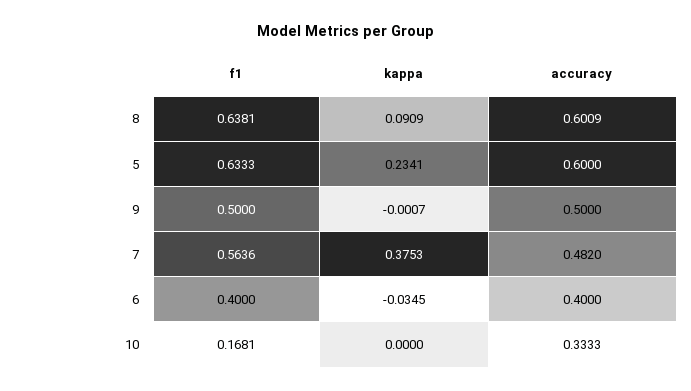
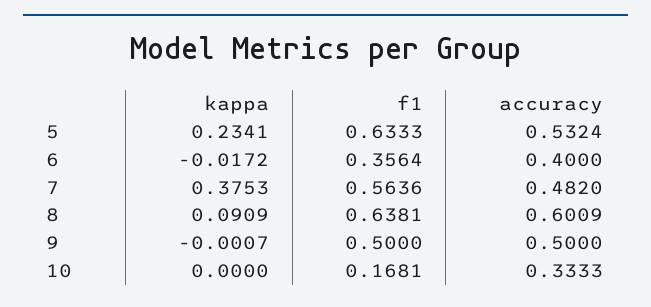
  {
    "f1": {
      "8": 0.6381,
      "5": 0.6333,
      "9": 0.5,
      "7": 0.5636,
-     "6": 0.4,
+     "6": 0.3564,
      "10": 0.1681
    },
    "kappa": {
      "8": 0.0909,
      "5": 0.2341,
      "9": -0.0007,
      "7": 0.3753,
-     "6": -0.0345,
+     "6": -0.0172,
      "10": 0
    },
    "accuracy": {
      "8": 0.6009,
-     "5": 0.6,
+     "5": 0.5324,
      "9": 0.5,
      "7": 0.482,
      "6": 0.4,
      "10": 0.3333
    }
  }

